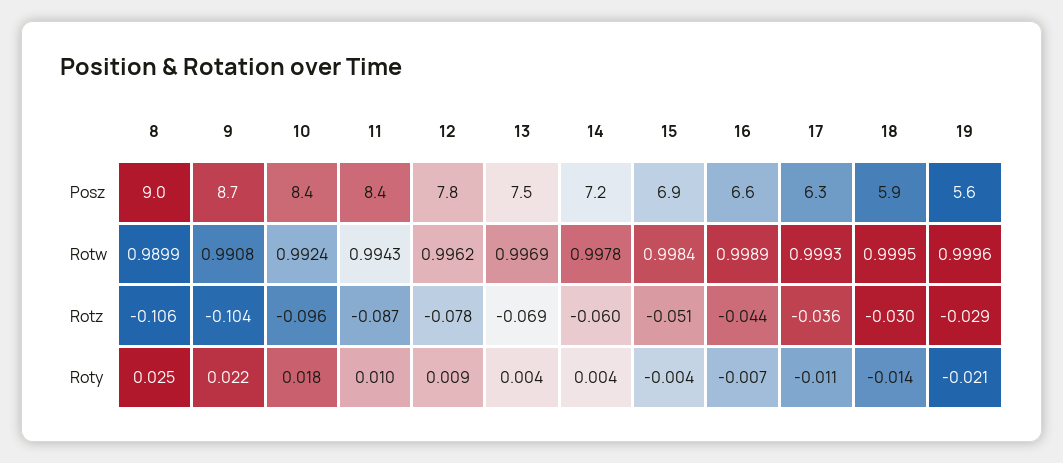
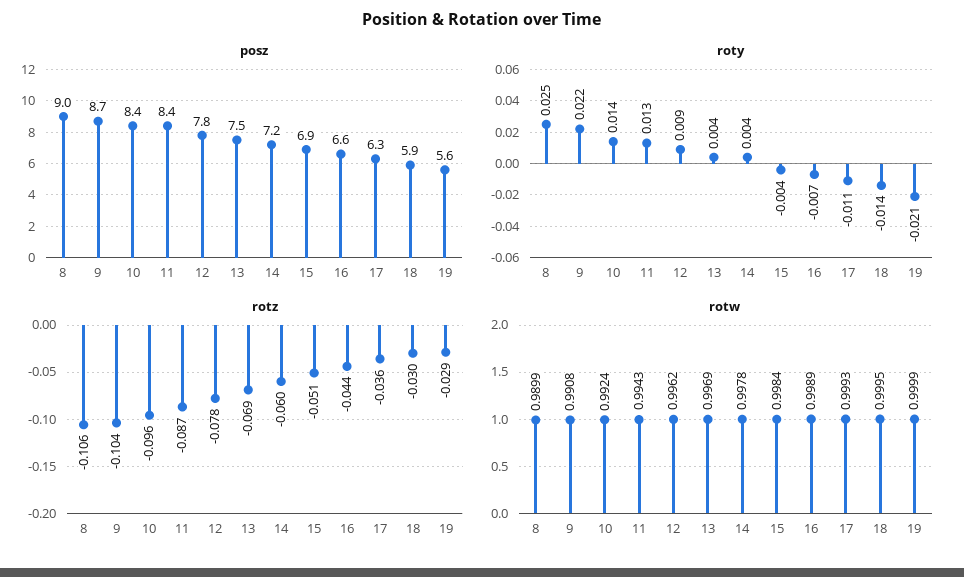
  {
    "Posz": {
      "8": 9,
      "9": 8.7,
      "10": 8.4,
      "11": 8.4,
      "12": 7.8,
      "13": 7.5,
      "14": 7.2,
      "15": 6.9,
      "16": 6.6,
      "17": 6.3,
      "18": 5.9,
      "19": 5.6
    },
    "Rotw": {
      "8": 0.9899,
      "9": 0.9908,
      "10": 0.9924,
      "11": 0.9943,
      "12": 0.9962,
      "13": 0.9969,
      "14": 0.9978,
      "15": 0.9984,
      "16": 0.9989,
      "17": 0.9993,
      "18": 0.9995,
-     "19": 0.9996
+     "19": 0.9999
    },
    "Rotz": {
      "8": -0.106,
      "9": -0.104,
      "10": -0.096,
      "11": -0.087,
      "12": -0.078,
      "13": -0.069,
      "14": -0.06,
      "15": -0.051,
      "16": -0.044,
      "17": -0.036,
      "18": -0.03,
      "19": -0.029
    },
    "Roty": {
      "8": 0.025,
      "9": 0.022,
-     "10": 0.018,
+     "10": 0.014,
-     "11": 0.01,
+     "11": 0.013,
      "12": 0.009,
      "13": 0.004,
      "14": 0.004,
      "15": -0.004,
      "16": -0.007,
      "17": -0.011,
      "18": -0.014,
      "19": -0.021
    }
  }

